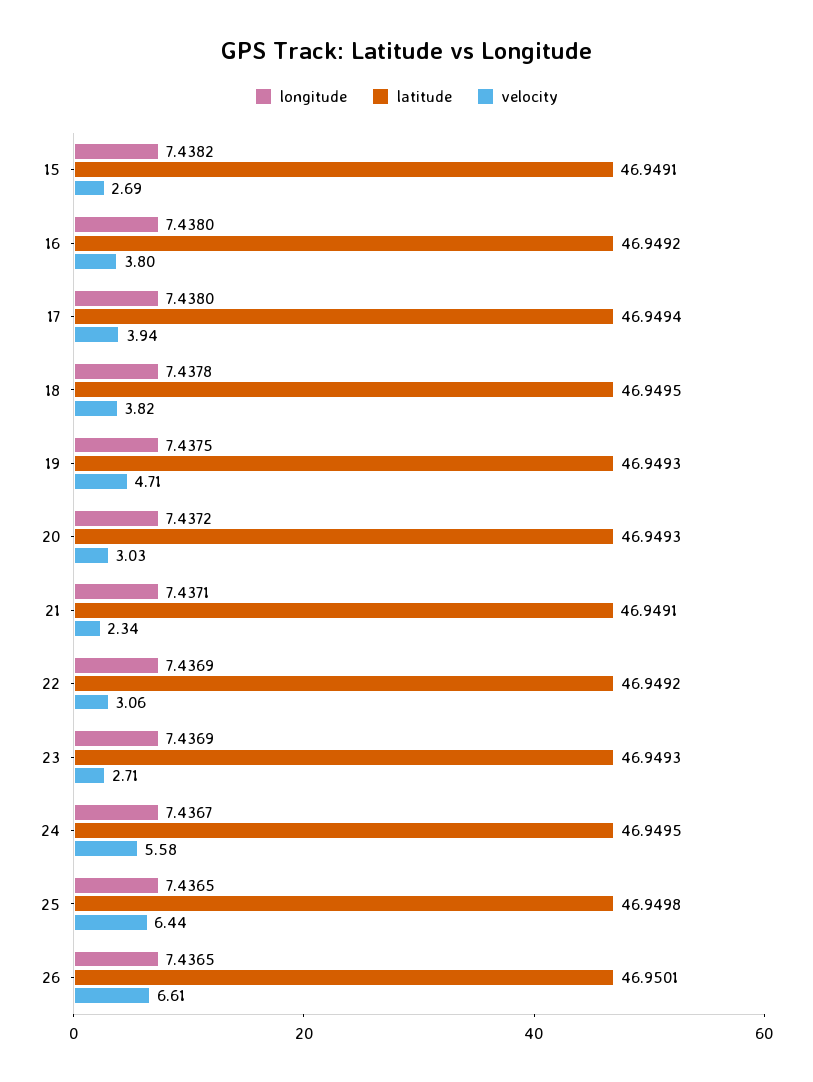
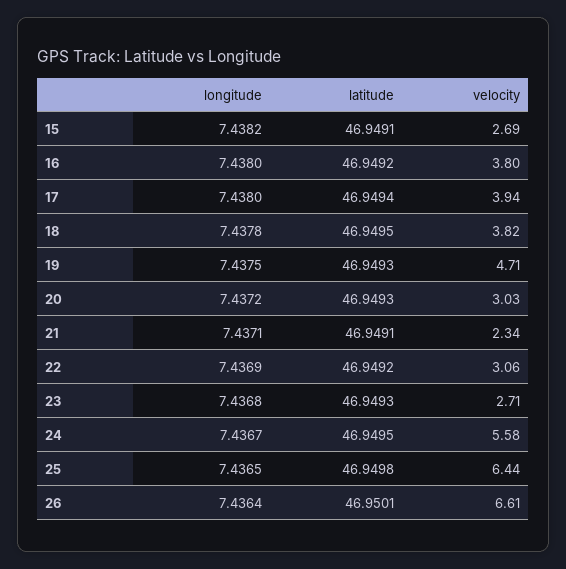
  {
    "longitude": {
      "15": 7.4382,
      "16": 7.438,
      "17": 7.438,
      "18": 7.4378,
      "19": 7.4375,
      "20": 7.4372,
      "21": 7.4371,
      "22": 7.4369,
-     "23": 7.4369,
+     "23": 7.4368,
      "24": 7.4367,
      "25": 7.4365,
-     "26": 7.4365
+     "26": 7.4364
    },
    "latitude": {
      "15": 46.9491,
      "16": 46.9492,
      "17": 46.9494,
      "18": 46.9495,
      "19": 46.9493,
      "20": 46.9493,
      "21": 46.9491,
      "22": 46.9492,
      "23": 46.9493,
      "24": 46.9495,
      "25": 46.9498,
      "26": 46.9501
    },
    "velocity": {
      "15": 2.69,
      "16": 3.8,
      "17": 3.94,
      "18": 3.82,
      "19": 4.71,
      "20": 3.03,
      "21": 2.34,
      "22": 3.06,
      "23": 2.71,
      "24": 5.58,
      "25": 6.44,
      "26": 6.61
    }
  }

